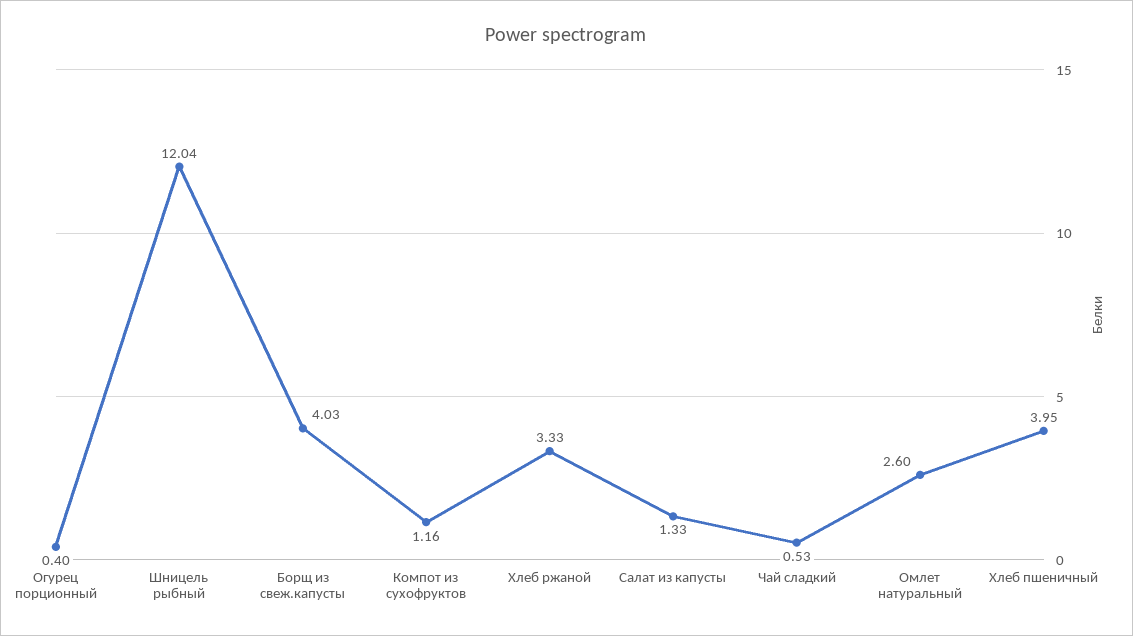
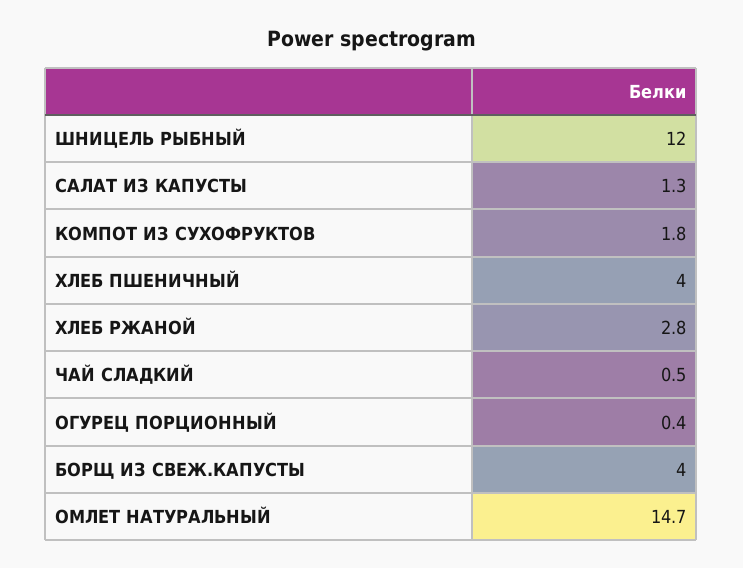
  {
    "Огурец порционный": 0.4,
    "Шницель рыбный": 12.04,
    "Борщ из свеж.капусты": 4.03,
-   "Компот из сухофруктов": 1.16,
+   "Компот из сухофруктов": 1.8,
-   "Хлеб ржаной": 3.33,
+   "Хлеб ржаной": 2.8,
    "Салат из капусты": 1.33,
    "Чай сладкий": 0.53,
-   "Омлет натуральный": 2.6,
+   "Омлет натуральный": 14.7,
    "Хлеб пшеничный": 3.95
  }

